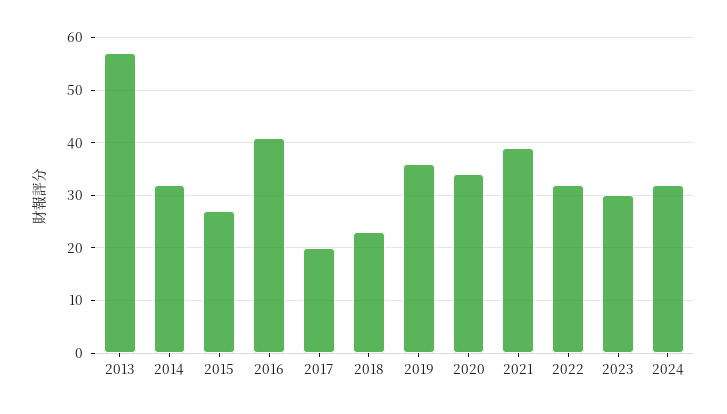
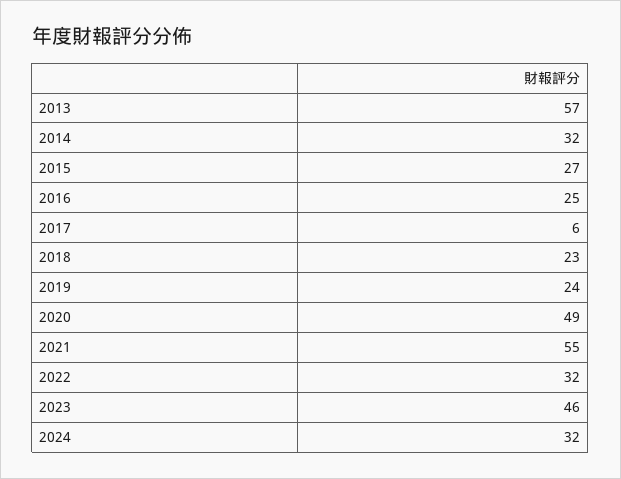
  {
    "2013": 57,
    "2014": 32,
    "2015": 27,
-   "2016": 40,
+   "2016": 25,
-   "2017": 20,
+   "2017": 6,
    "2018": 23,
-   "2019": 35,
+   "2019": 24,
-   "2020": 35,
+   "2020": 49,
-   "2021": 40,
+   "2021": 55,
    "2022": 32,
-   "2023": 30,
+   "2023": 46,
    "2024": 32
  }

